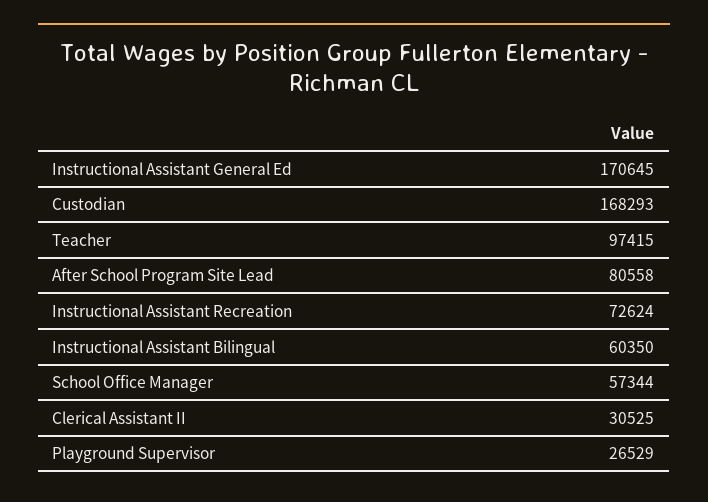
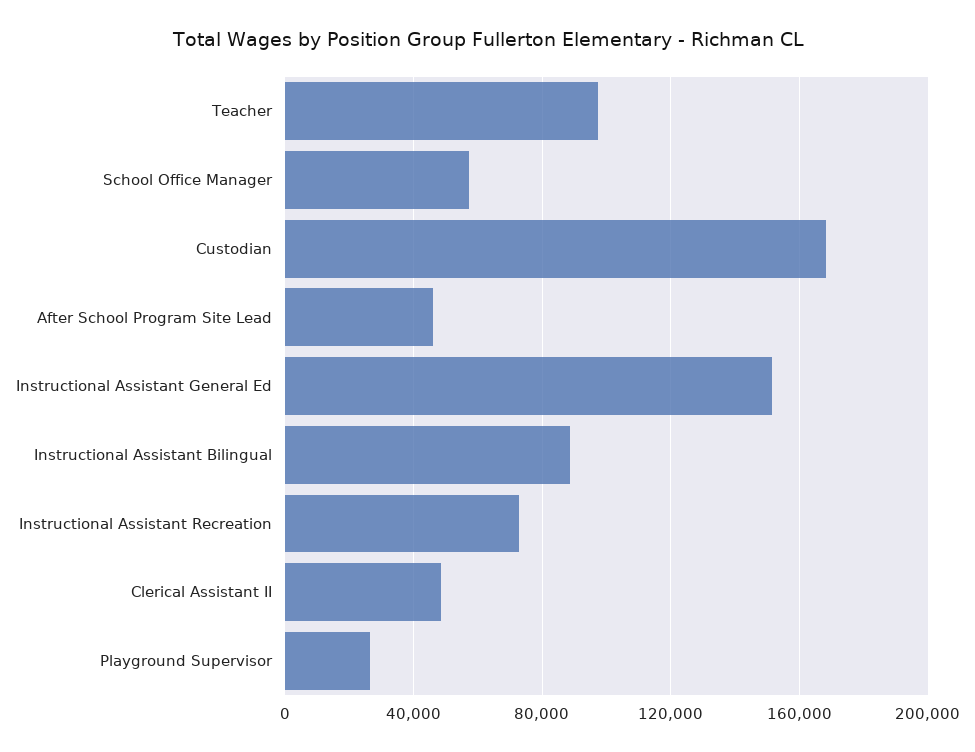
  {
-   "Instructional Assistant General Ed": 170645,
+   "Instructional Assistant General Ed": 150000,
    "Custodian": 168293,
    "Teacher": 97415,
-   "After School Program Site Lead": 80558,
+   "After School Program Site Lead": 45000,
    "Instructional Assistant Recreation": 72624,
-   "Instructional Assistant Bilingual": 60350,
+   "Instructional Assistant Bilingual": 90000,
    "School Office Manager": 57344,
-   "Clerical Assistant II": 30525,
+   "Clerical Assistant II": 50000,
    "Playground Supervisor": 26529
  }

